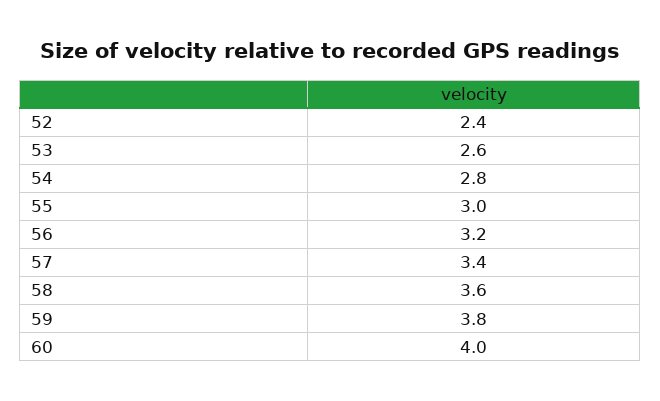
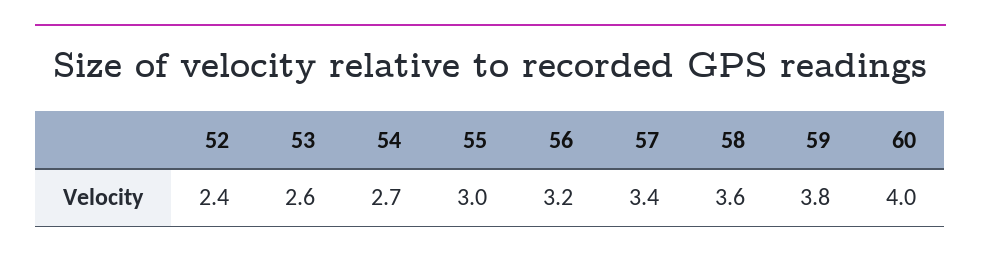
  {
    "52": 2.4,
    "53": 2.6,
-   "54": 2.8,
+   "54": 2.7,
    "55": 3,
    "56": 3.2,
    "57": 3.4,
    "58": 3.6,
    "59": 3.8,
    "60": 4
  }

